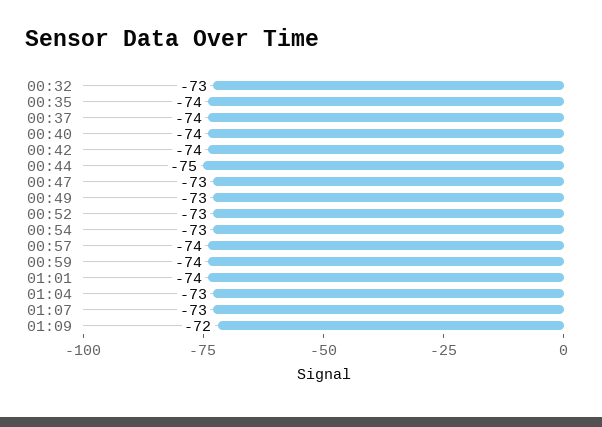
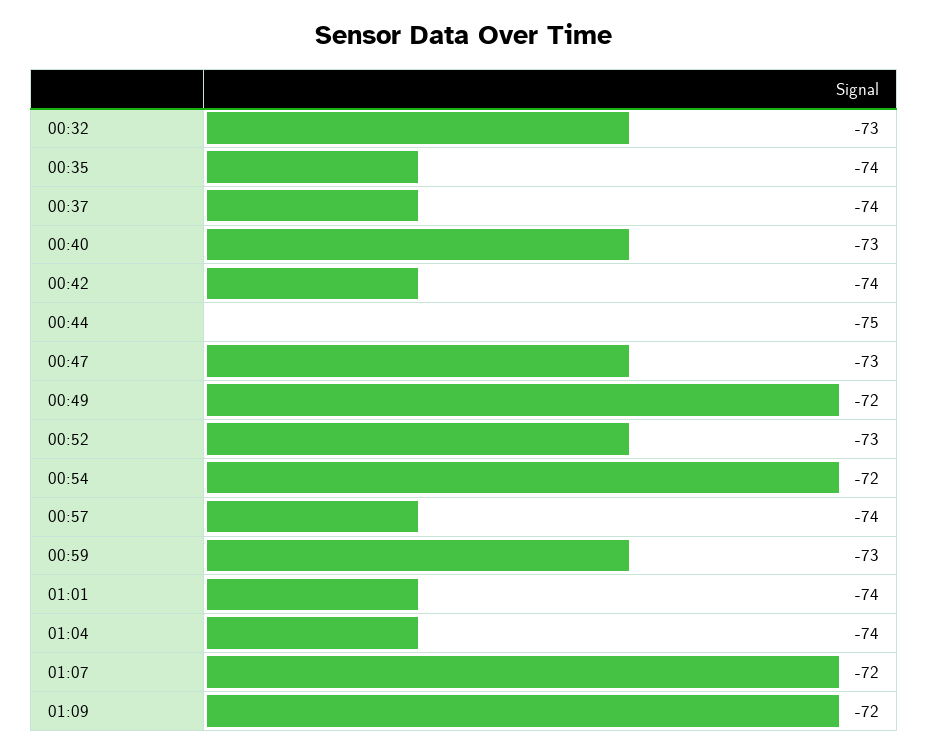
  {
    "00:32": -73,
    "00:35": -74,
    "00:37": -74,
-   "00:40": -74,
+   "00:40": -73,
    "00:42": -74,
    "00:44": -75,
    "00:47": -73,
-   "00:49": -73,
+   "00:49": -72,
    "00:52": -73,
-   "00:54": -73,
+   "00:54": -72,
    "00:57": -74,
-   "00:59": -74,
+   "00:59": -73,
    "01:01": -74,
-   "01:04": -73,
+   "01:04": -74,
-   "01:07": -73,
+   "01:07": -72,
    "01:09": -72
  }

